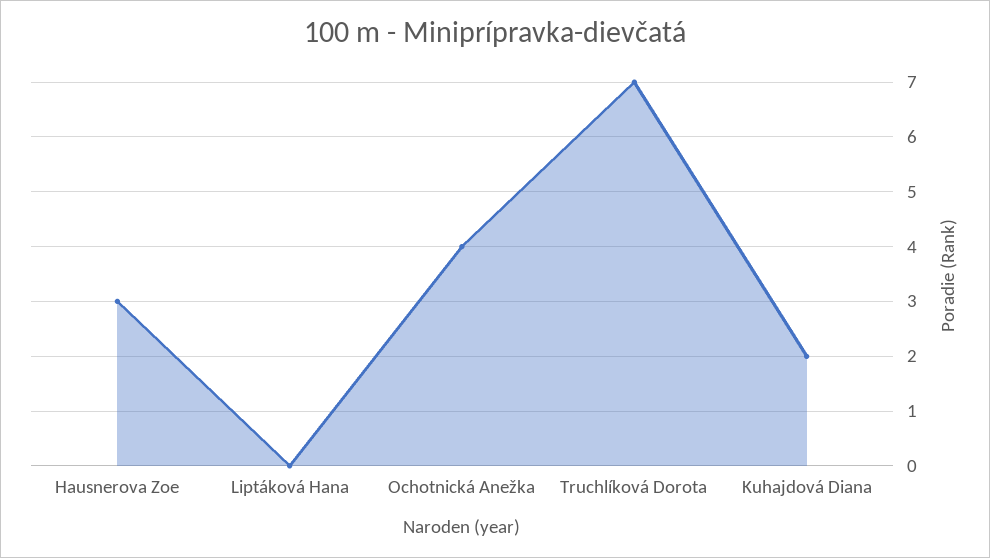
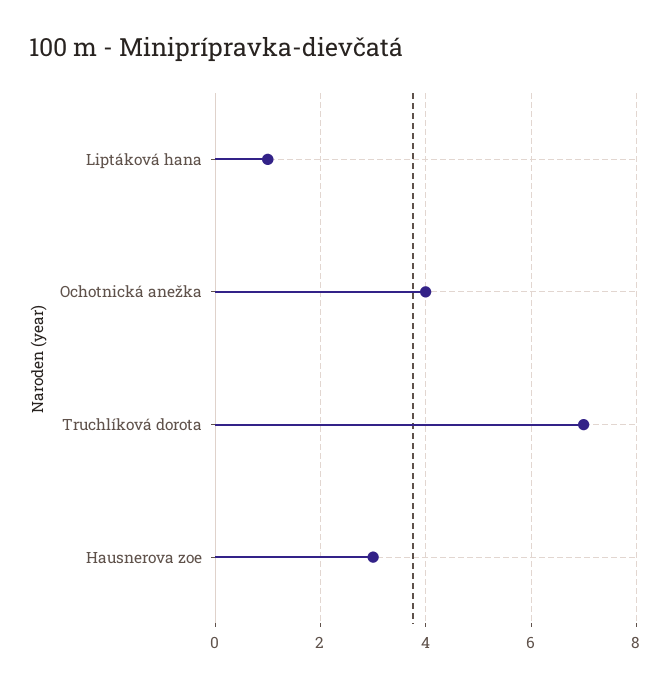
  {
    "Hausnerova Zoe": 3,
-   "Liptáková Hana": 0,
+   "Liptáková Hana": 1,
    "Ochotnická Anežka": 4,
-   "Truchlíková Dorota": 7,
+   "Truchlíková Dorota": 7
-   "Kuhajdová Diana": 2
  }

